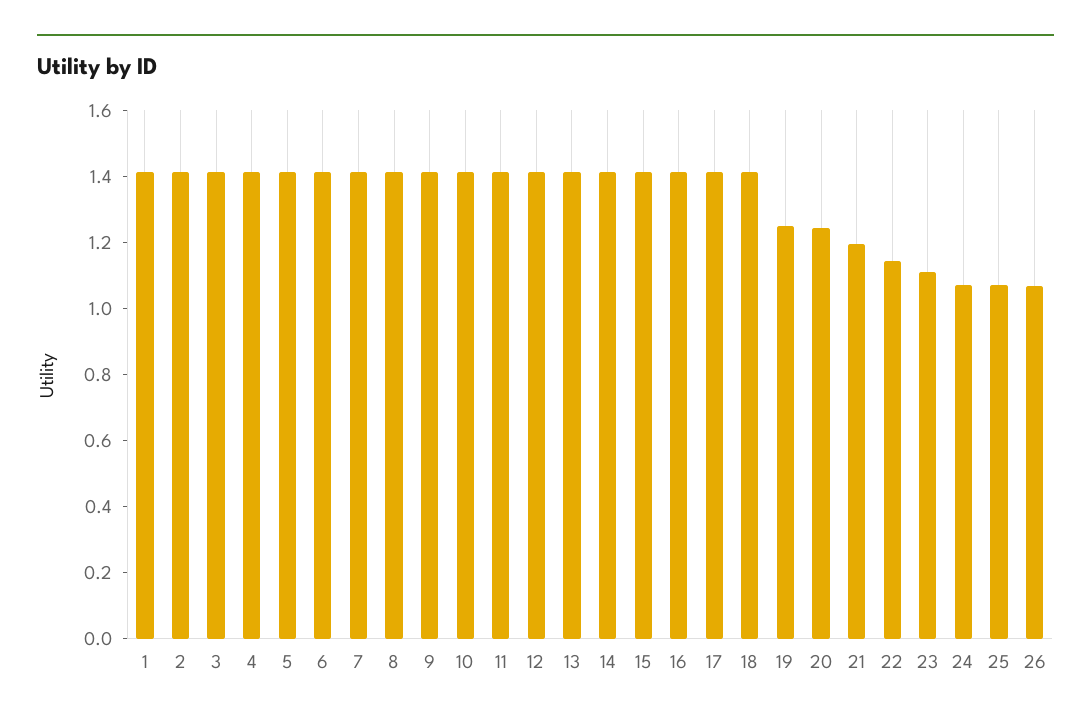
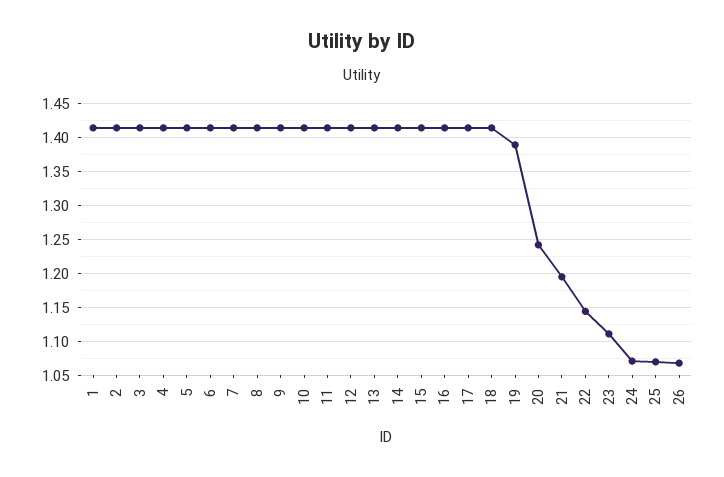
  {
    "1": 1.41,
    "2": 1.41,
    "3": 1.41,
    "4": 1.41,
    "5": 1.41,
    "6": 1.41,
    "7": 1.41,
    "8": 1.41,
    "9": 1.41,
    "10": 1.41,
    "11": 1.41,
    "12": 1.41,
    "13": 1.41,
    "14": 1.41,
    "15": 1.41,
    "16": 1.41,
    "17": 1.41,
    "18": 1.41,
-   "19": 1.25,
+   "19": 1.39,
    "20": 1.24,
    "21": 1.2,
    "22": 1.14,
    "23": 1.11,
    "24": 1.07,
    "25": 1.07,
    "26": 1.07
  }

